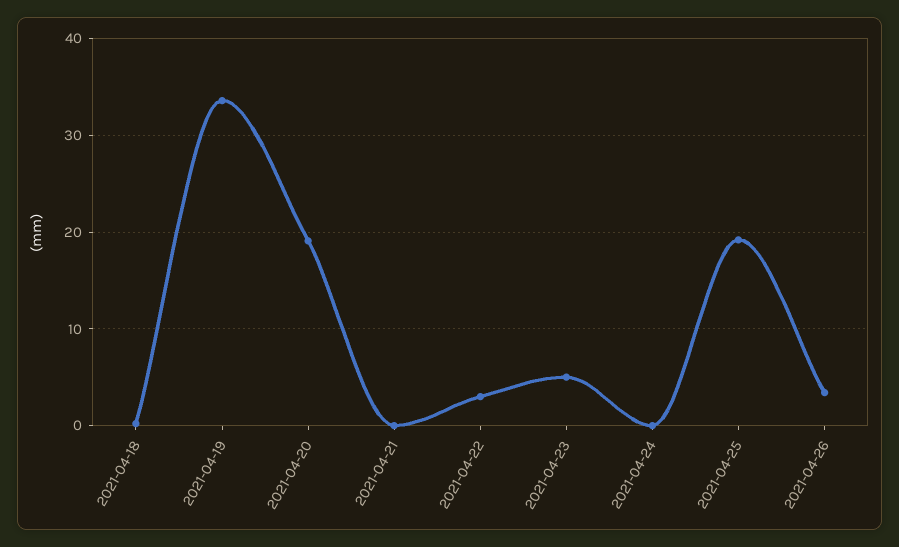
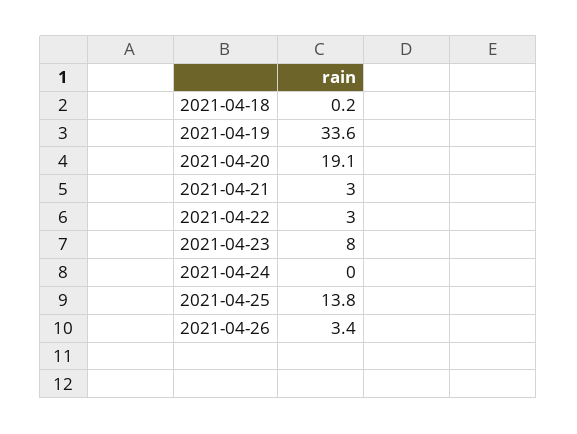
  {
    "2021-04-18": 0.2,
    "2021-04-19": 33.6,
    "2021-04-20": 19.1,
-   "2021-04-21": 0,
+   "2021-04-21": 3,
    "2021-04-22": 3,
-   "2021-04-23": 5,
+   "2021-04-23": 8,
    "2021-04-24": 0,
-   "2021-04-25": 19,
+   "2021-04-25": 13.8,
    "2021-04-26": 3.4
  }

